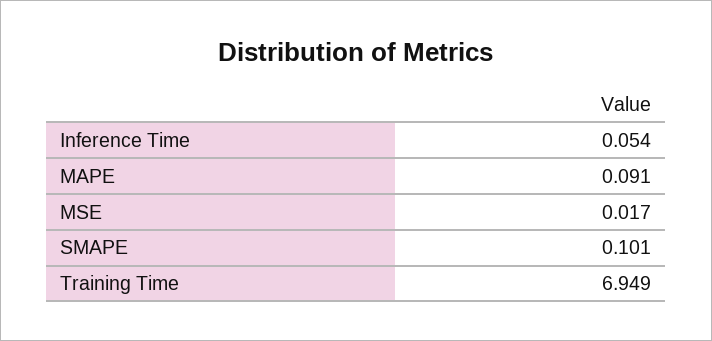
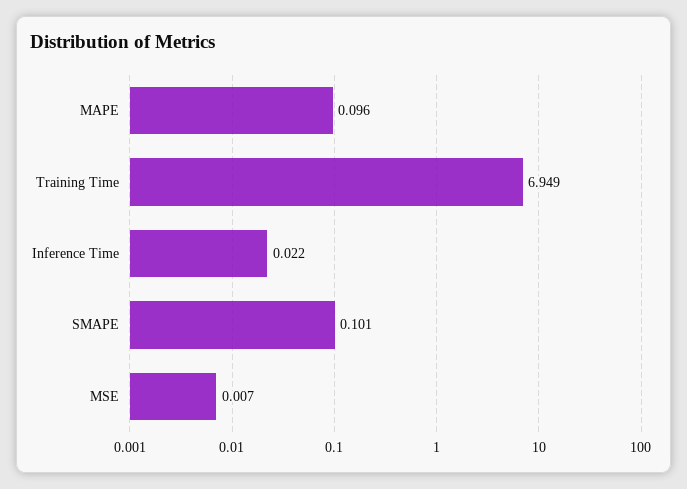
  {
-   "Inference Time": 0.054,
+   "Inference Time": 0.022,
-   "MAPE": 0.091,
+   "MAPE": 0.096,
-   "MSE": 0.017,
+   "MSE": 0.007,
    "SMAPE": 0.101,
    "Training Time": 6.949
  }

